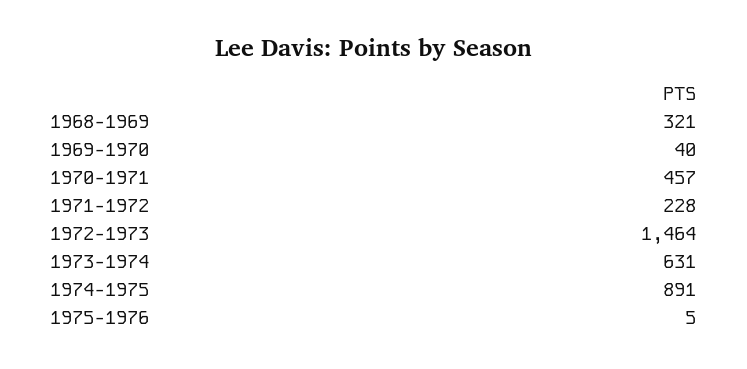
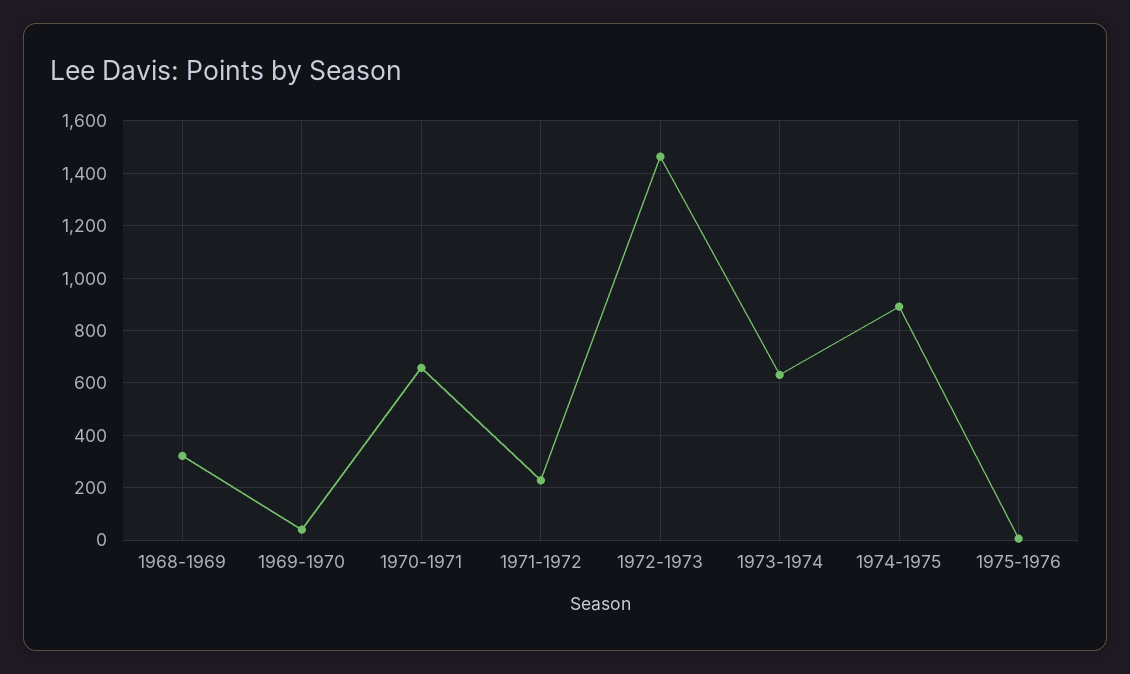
  {
    "1968-1969": 321,
    "1969-1970": 40,
-   "1970-1971": 457,
+   "1970-1971": 650,
    "1971-1972": 228,
    "1972-1973": 1464,
    "1973-1974": 631,
    "1974-1975": 891,
    "1975-1976": 5
  }

